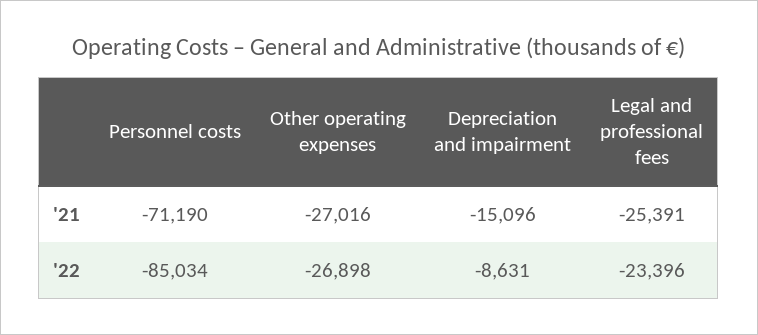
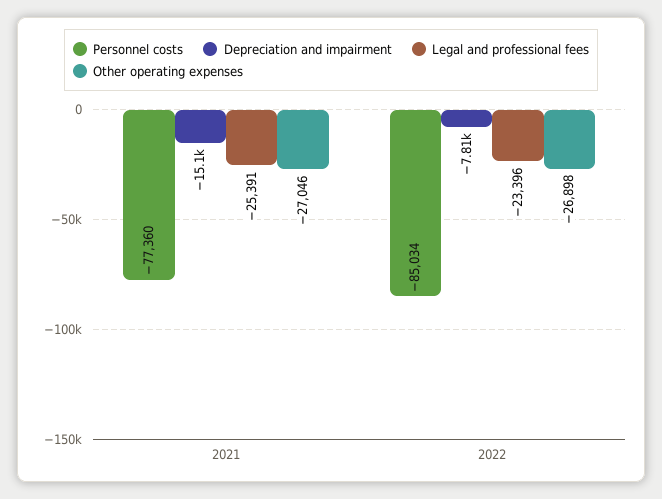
  {
    "Personnel costs": {
-     "'21": -71190,
+     "'21": -77360,
      "'22": -85034
    },
    "Other operating expenses": {
-     "'21": -27016,
+     "'21": -27046,
      "'22": -26898
    },
    "Depreciation and impairment": {
      "'21": -15096,
-     "'22": -8631
+     "'22": -7810
    },
    "Legal and professional fees": {
      "'21": -25391,
      "'22": -23396
    }
  }

